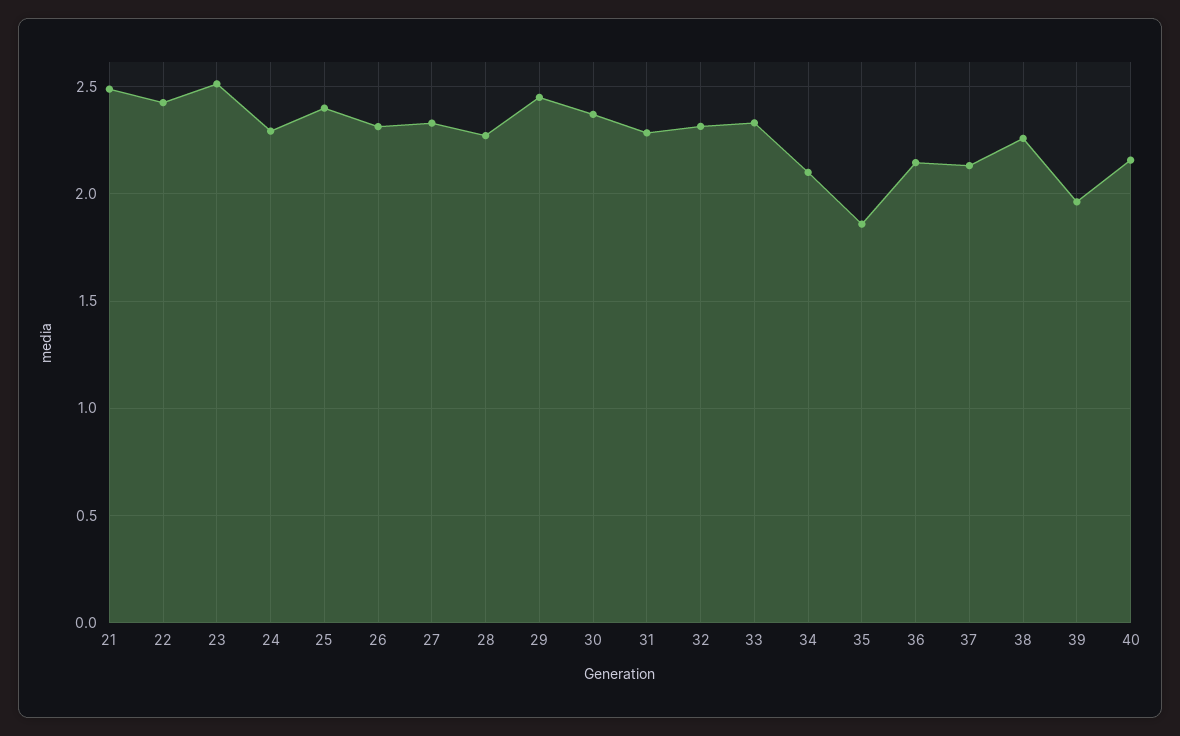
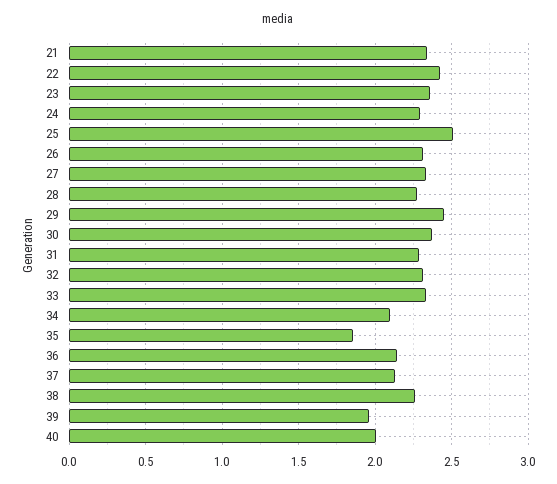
  {
-   "21": 2.5,
+   "21": 2.35,
    "22": 2.45,
-   "23": 2.5,
+   "23": 2.35,
    "24": 2.3,
-   "25": 2.4,
+   "25": 2.5,
    "26": 2.3,
    "27": 2.35,
    "28": 2.25,
    "29": 2.45,
    "30": 2.35,
    "31": 2.3,
    "32": 2.3,
    "33": 2.35,
    "34": 2.1,
    "35": 1.85,
    "36": 2.15,
    "37": 2.15,
    "38": 2.25,
    "39": 1.95,
-   "40": 2.15
+   "40": 2
  }

